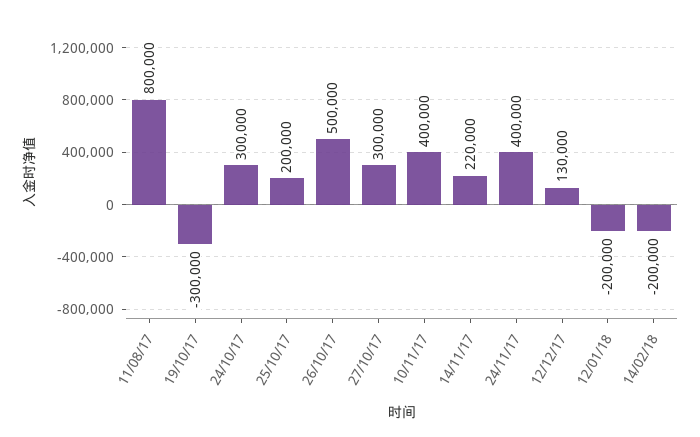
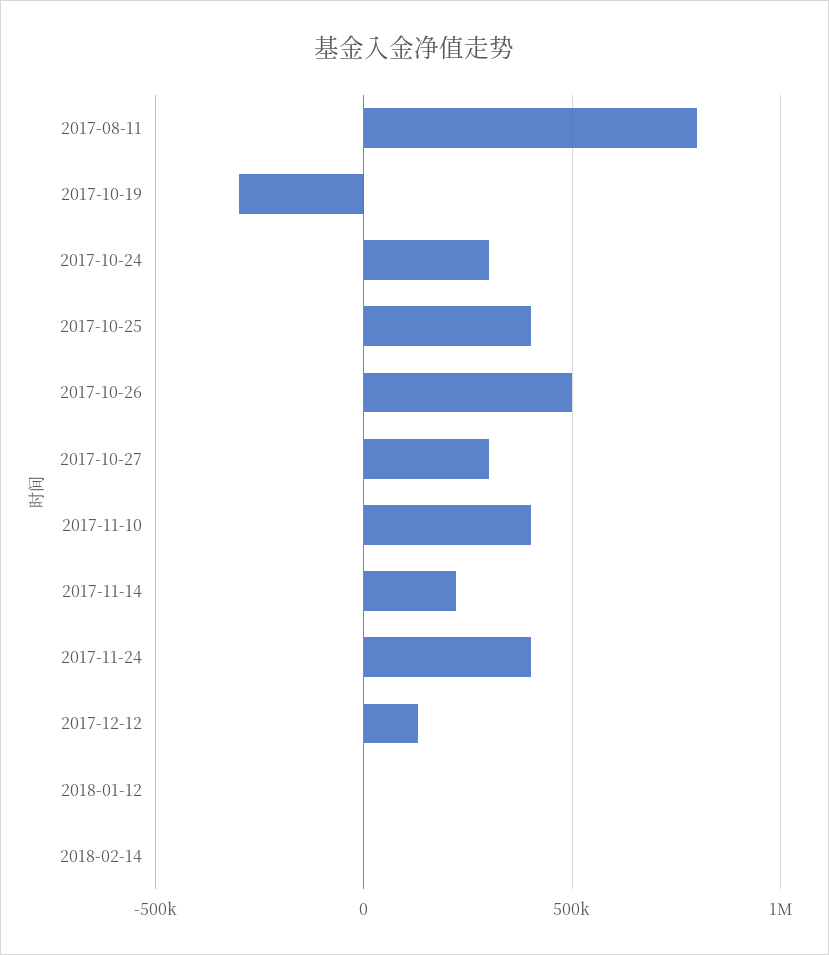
  {
    "11/08/17": 800000,
    "19/10/17": -300000,
    "24/10/17": 300000,
-   "25/10/17": 200000,
+   "25/10/17": 400000,
    "26/10/17": 500000,
    "27/10/17": 300000,
    "10/11/17": 400000,
    "14/11/17": 220000,
    "24/11/17": 400000,
    "12/12/17": 130000,
-   "12/01/18": -200000,
+   "12/01/18": 0,
-   "14/02/18": -200000
+   "14/02/18": 0
  }

